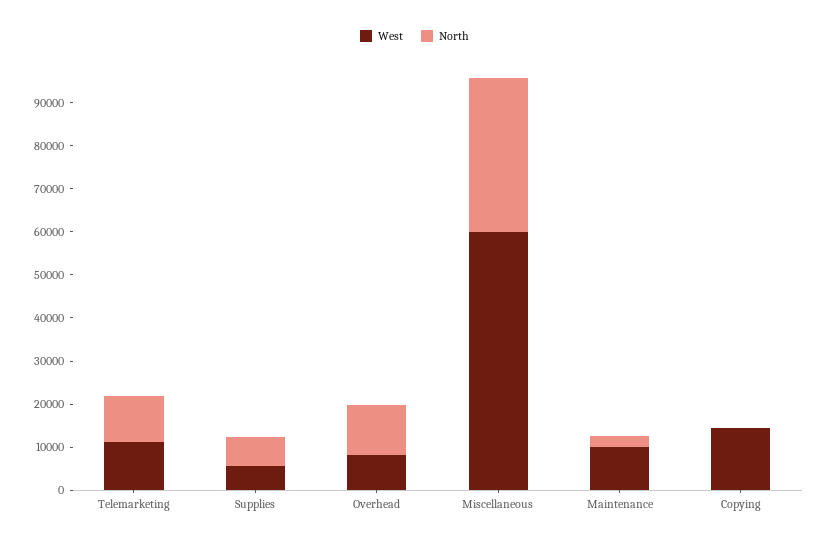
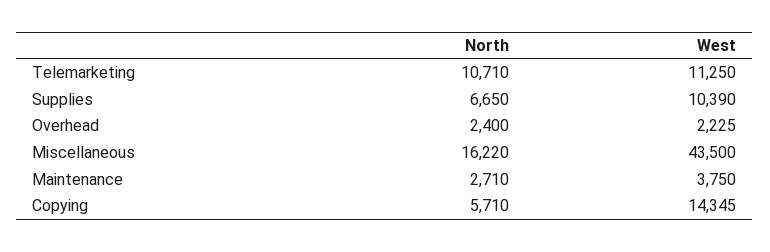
  {
    "West": {
      "Telemarketing": 11250,
-     "Supplies": 6000,
+     "Supplies": 10390,
-     "Overhead": 8000,
+     "Overhead": 2225,
-     "Miscellaneous": 60000,
+     "Miscellaneous": 43500,
-     "Maintenance": 10000,
+     "Maintenance": 3750,
      "Copying": 14345
    },
    "North": {
      "Telemarketing": 10710,
      "Supplies": 6650,
-     "Overhead": 12000,
+     "Overhead": 2400,
-     "Miscellaneous": 36000,
+     "Miscellaneous": 16220,
      "Maintenance": 2710,
-     "Copying": 0
+     "Copying": 5710
    }
  }

